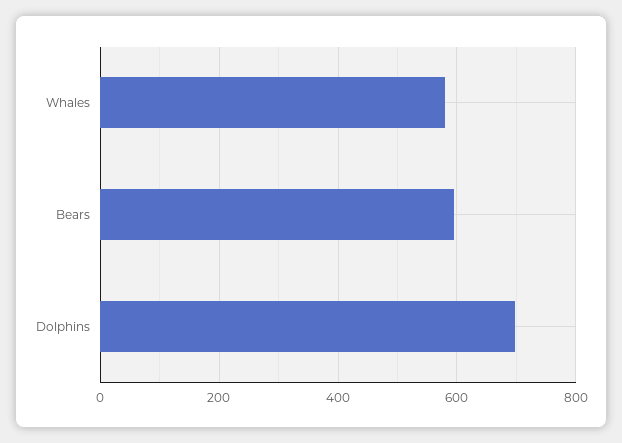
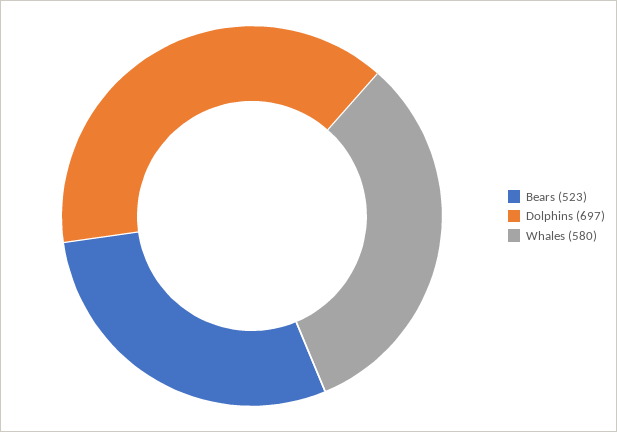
  {
    "Whales": 580,
-   "Bears": 600,
+   "Bears": 523,
    "Dolphins": 697
  }

